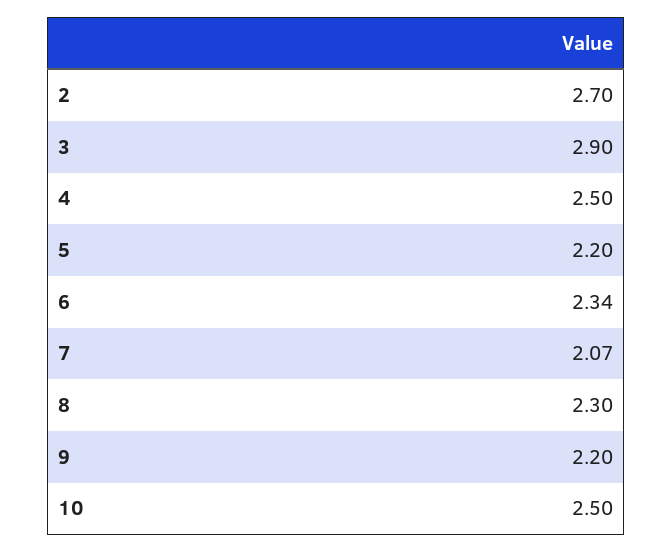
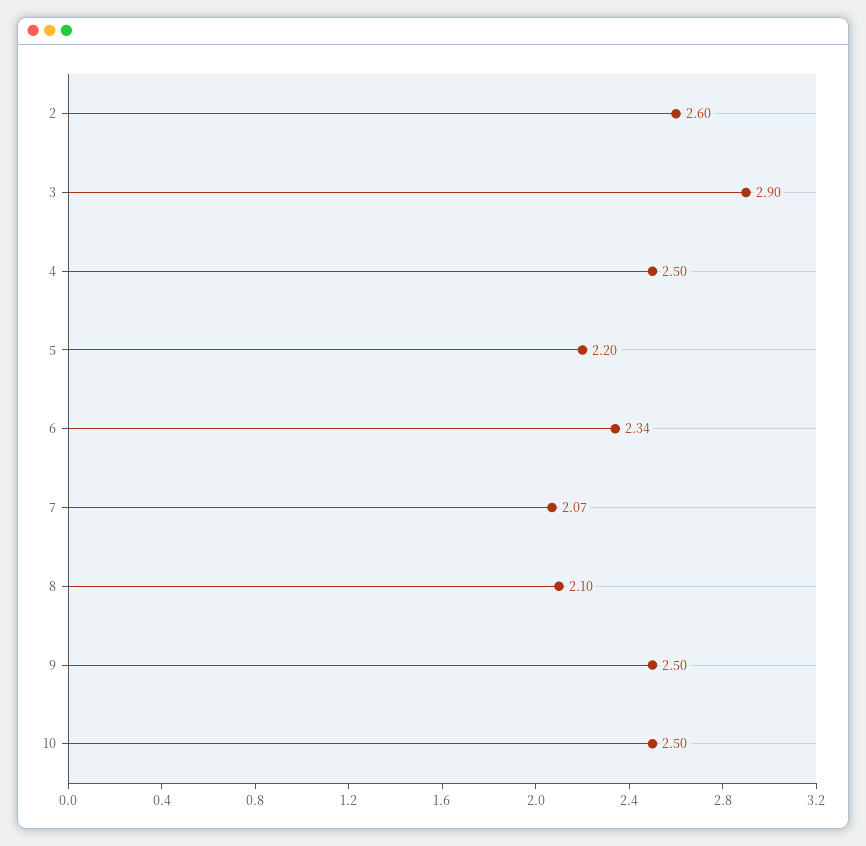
  {
-   "2": 2.7,
+   "2": 2.6,
    "3": 2.9,
    "4": 2.5,
    "5": 2.2,
    "6": 2.34,
    "7": 2.07,
-   "8": 2.3,
+   "8": 2.1,
-   "9": 2.2,
+   "9": 2.5,
    "10": 2.5
  }

